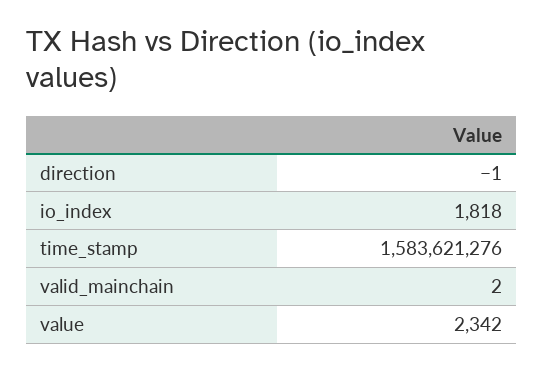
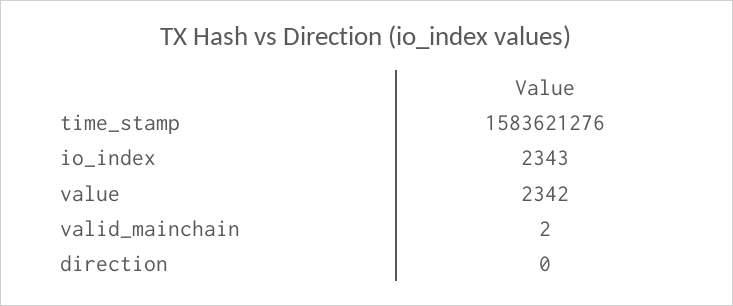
  {
-   "direction": -1,
+   "direction": 0,
-   "io_index": 1818,
+   "io_index": 2343,
    "time_stamp": 1583621276,
    "valid_mainchain": 2,
    "value": 2342
  }

